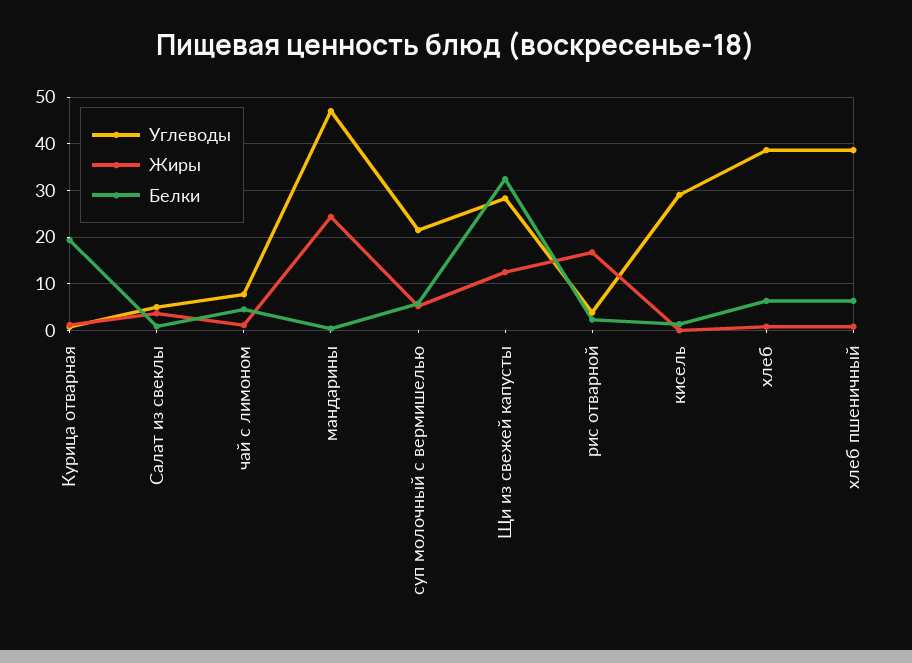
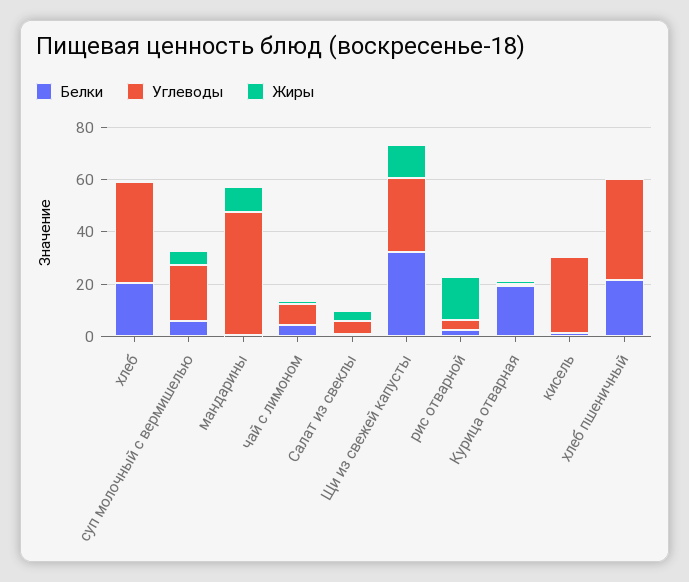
  {
    "Углеводы": {
      "Курица отварная": 0,
      "Салат из свеклы": 6,
      "чай с лимоном": 8,
      "мандарины": 48,
      "суп молочный с вермишелью": 22,
      "Щи из свежей капусты": 28,
      "рис отварной": 4,
      "кисель": 30,
      "хлеб": 38,
      "хлеб пшеничный": 38
    },
    "Жиры": {
      "Курица отварная": 2,
      "Салат из свеклы": 4,
      "чай с лимоном": 2,
-     "мандарины": 24,
+     "мандарины": 10,
      "суп молочный с вермишелью": 6,
      "Щи из свежей капусты": 12,
      "рис отварной": 16,
      "кисель": 0,
      "хлеб": 0,
      "хлеб пшеничный": 0
    },
    "Белки": {
      "Курица отварная": 20,
      "Салат из свеклы": 0,
      "чай с лимоном": 4,
      "мандарины": 0,
      "суп молочный с вермишелью": 6,
      "Щи из свежей капусты": 32,
      "рис отварной": 2,
      "кисель": 2,
-     "хлеб": 6,
+     "хлеб": 20,
-     "хлеб пшеничный": 6
+     "хлеб пшеничный": 20
    }
  }

